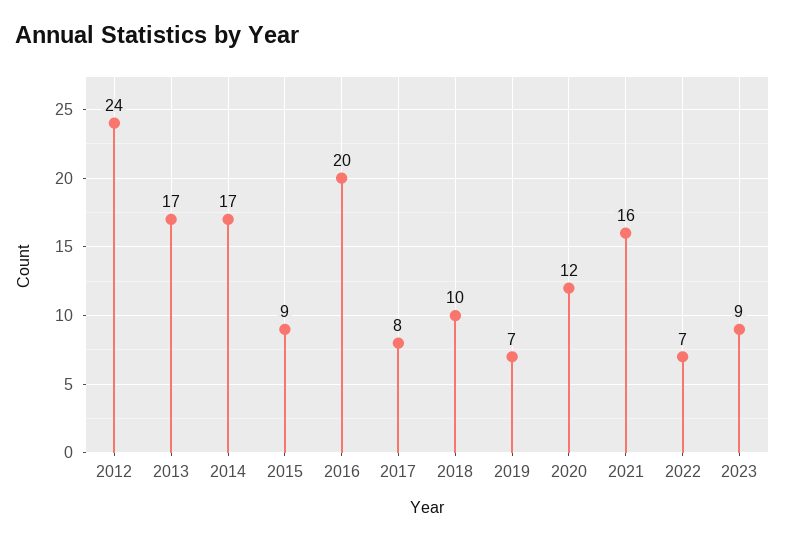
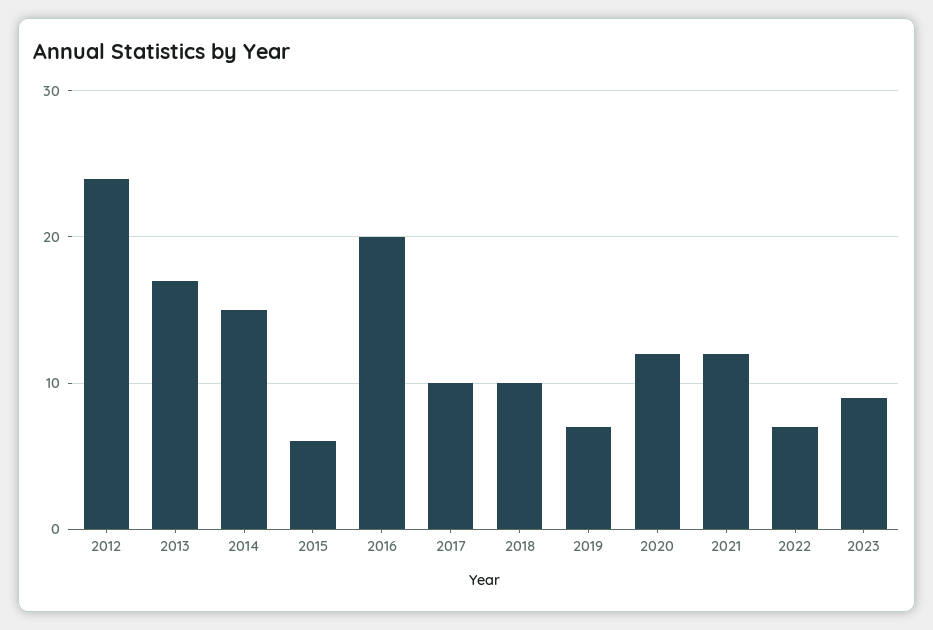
  {
    "2012": 24,
    "2013": 17,
-   "2014": 17,
+   "2014": 15,
-   "2015": 9,
+   "2015": 6,
    "2016": 20,
-   "2017": 8,
+   "2017": 10,
    "2018": 10,
    "2019": 7,
    "2020": 12,
-   "2021": 16,
+   "2021": 12,
    "2022": 7,
    "2023": 9
  }

